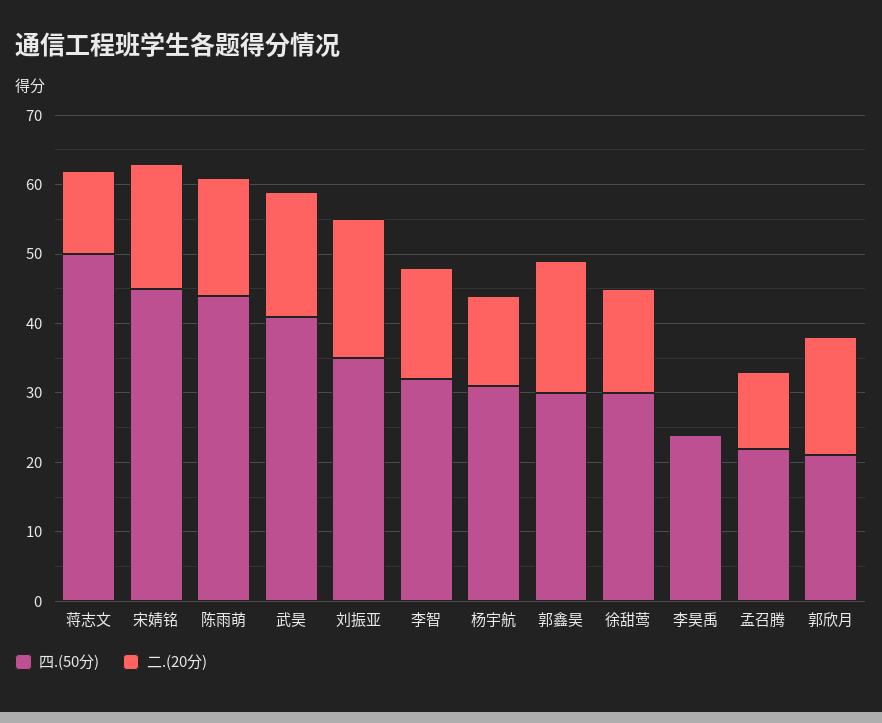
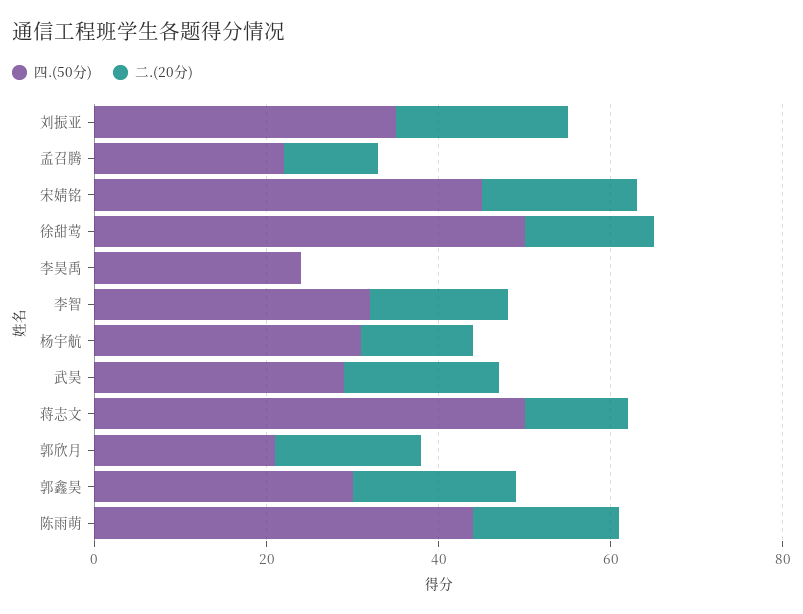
  {
    "四.(50分)": {
      "蒋志文": 50,
      "宋婧铭": 45,
      "陈雨萌": 45,
-     "武昊": 40,
+     "武昊": 30,
      "刘振亚": 35,
      "李智": 30,
      "杨宇航": 30,
      "郭鑫昊": 30,
-     "徐甜莺": 30,
+     "徐甜莺": 50,
      "李昊禹": 25,
      "孟召腾": 20,
      "郭欣月": 20
    },
    "二.(20分)": {
      "蒋志文": 10,
      "宋婧铭": 20,
      "陈雨萌": 15,
      "武昊": 20,
      "刘振亚": 20,
      "李智": 15,
      "杨宇航": 15,
      "郭鑫昊": 20,
      "徐甜莺": 15,
      "李昊禹": 0,
      "孟召腾": 10,
      "郭欣月": 15
    }
  }

